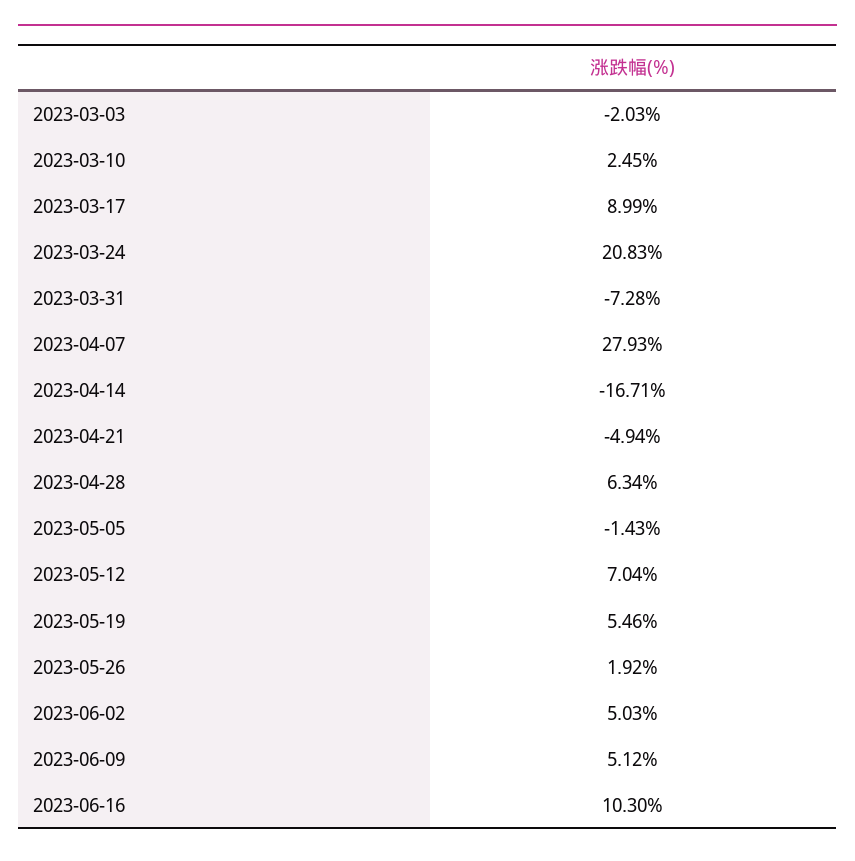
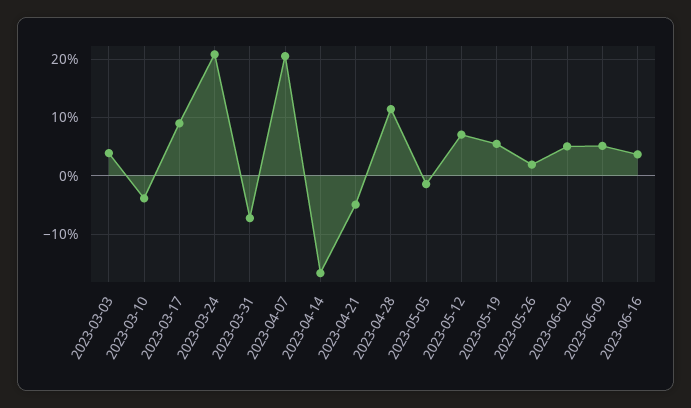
  {
-   "2023-03-03": -2.03,
+   "2023-03-03": 4,
-   "2023-03-10": 2.45,
+   "2023-03-10": -4,
    "2023-03-17": 8.99,
    "2023-03-24": 20.83,
    "2023-03-31": -7.28,
-   "2023-04-07": 27.93,
+   "2023-04-07": 20,
    "2023-04-14": -16.71,
    "2023-04-21": -4.94,
-   "2023-04-28": 6.34,
+   "2023-04-28": 12,
    "2023-05-05": -1.43,
    "2023-05-12": 7.04,
    "2023-05-19": 5.46,
    "2023-05-26": 1.92,
    "2023-06-02": 5.03,
    "2023-06-09": 5.12,
-   "2023-06-16": 10.3
+   "2023-06-16": 4
  }

